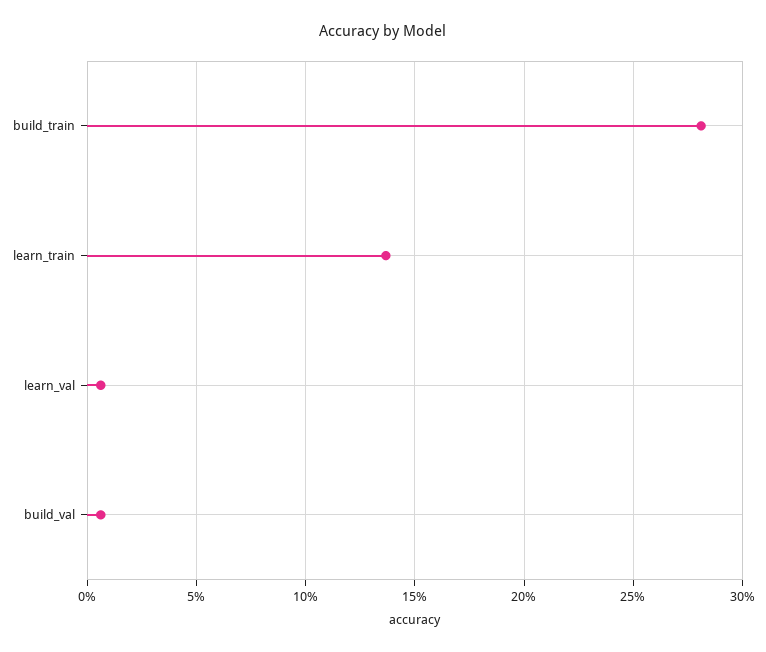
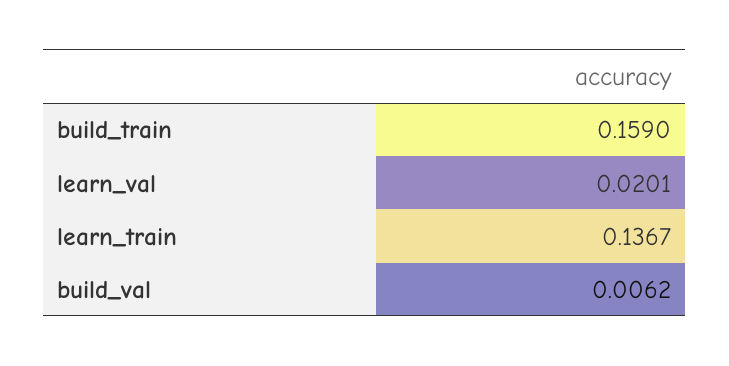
  {
-   "build_train": 0.28,
+   "build_train": 0.159,
    "learn_train": 0.1367,
-   "learn_val": 0.005,
+   "learn_val": 0.0201,
    "build_val": 0.0062
  }

